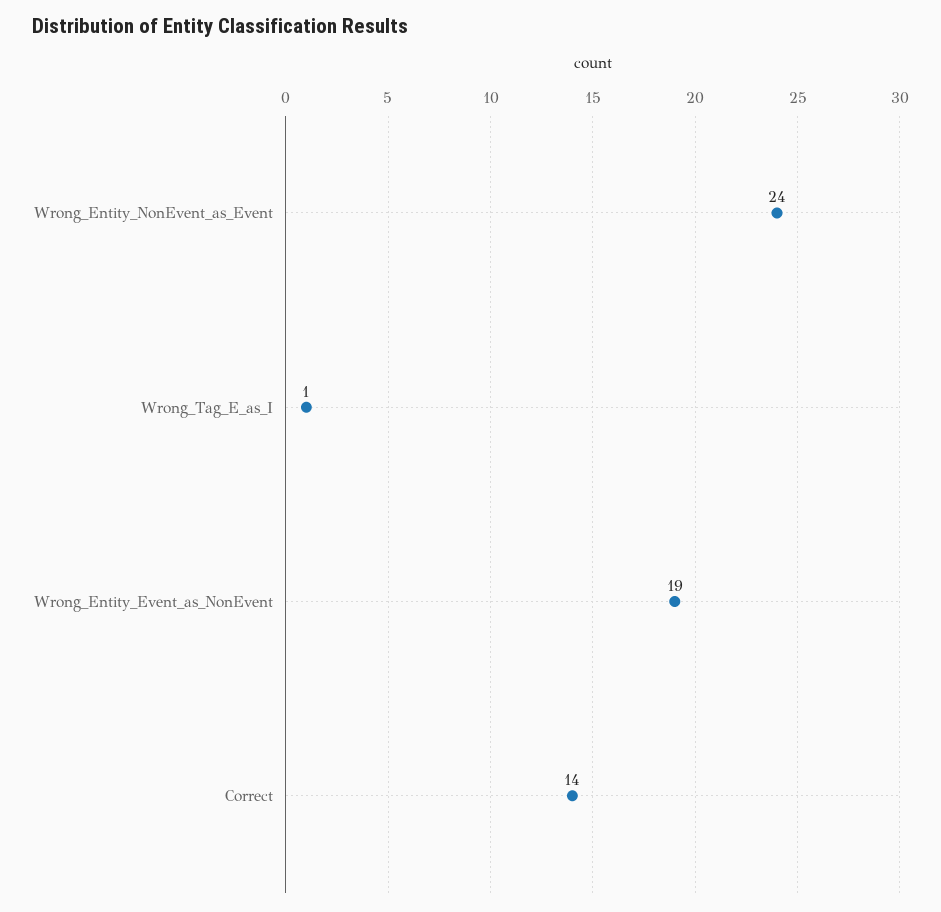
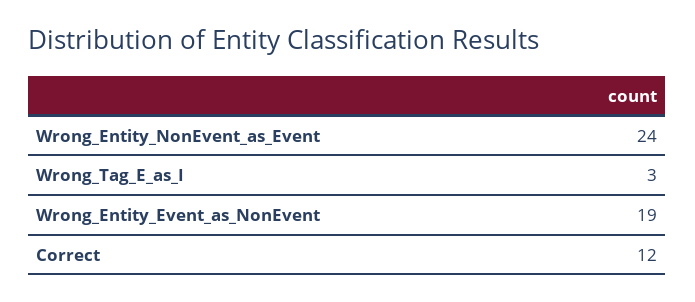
  {
    "Wrong_Entity_NonEvent_as_Event": 24,
-   "Wrong_Tag_E_as_I": 1,
+   "Wrong_Tag_E_as_I": 3,
    "Wrong_Entity_Event_as_NonEvent": 19,
-   "Correct": 14
+   "Correct": 12
  }

